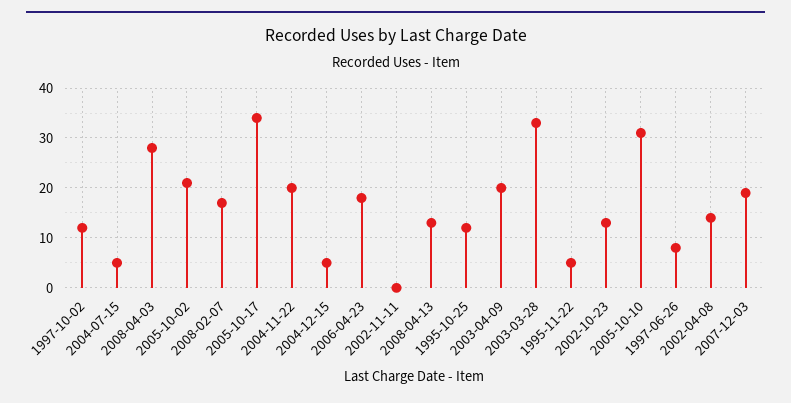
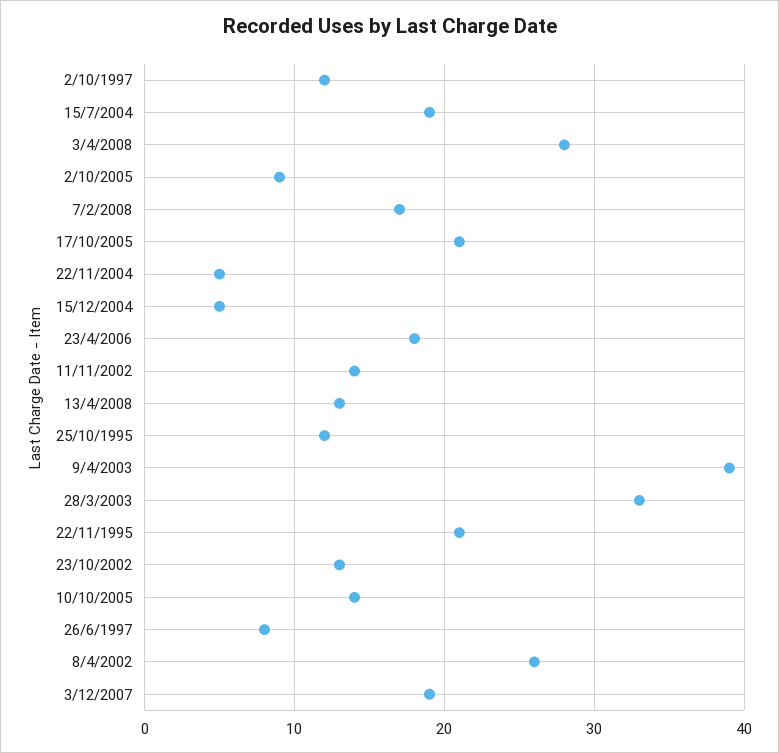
  {
    "1997-10-02": 12,
-   "2004-07-15": 5,
+   "2004-07-15": 19,
    "2008-04-03": 28,
-   "2005-10-02": 20,
+   "2005-10-02": 9,
    "2008-02-07": 17,
-   "2005-10-17": 35,
+   "2005-10-17": 21,
-   "2004-11-22": 20,
+   "2004-11-22": 5,
    "2004-12-15": 5,
    "2006-04-23": 18,
-   "2002-11-11": 0,
+   "2002-11-11": 14,
    "2008-04-13": 13,
    "1995-10-25": 12,
-   "2003-04-09": 20,
+   "2003-04-09": 39,
    "2003-03-28": 33,
-   "1995-11-22": 5,
+   "1995-11-22": 21,
    "2002-10-23": 13,
-   "2005-10-10": 30,
+   "2005-10-10": 14,
    "1997-06-26": 8,
-   "2002-04-08": 15,
+   "2002-04-08": 26,
    "2007-12-03": 19
  }

